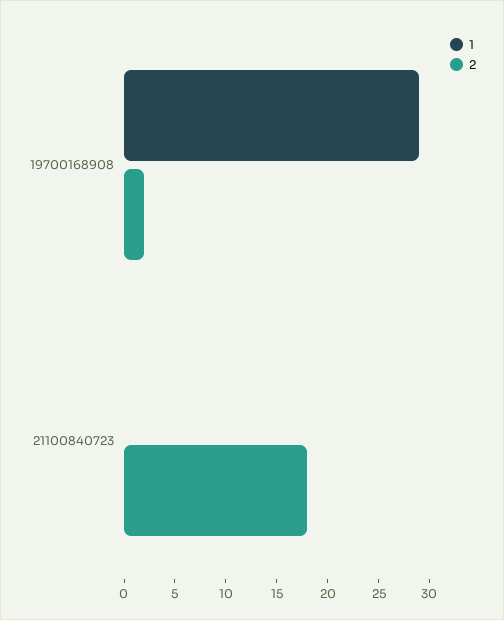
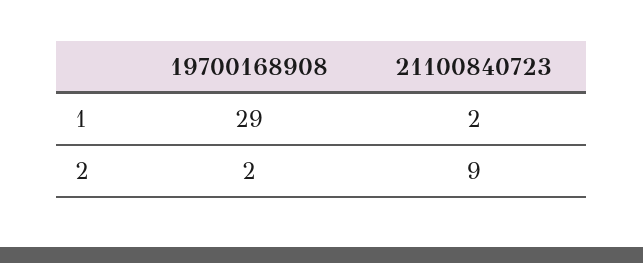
  {
    "1": {
      "19700168908": 29,
-     "21100840723": 0
+     "21100840723": 2
    },
    "2": {
      "19700168908": 2,
-     "21100840723": 18
+     "21100840723": 9
    }
  }

